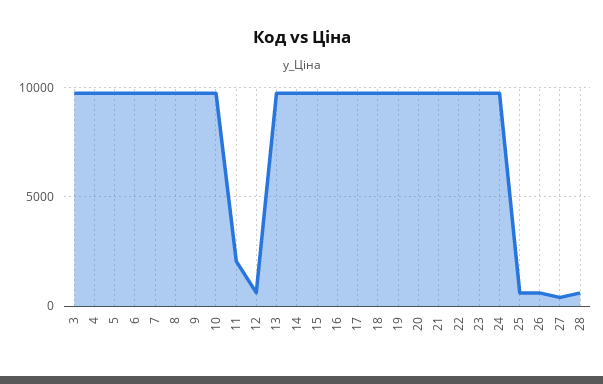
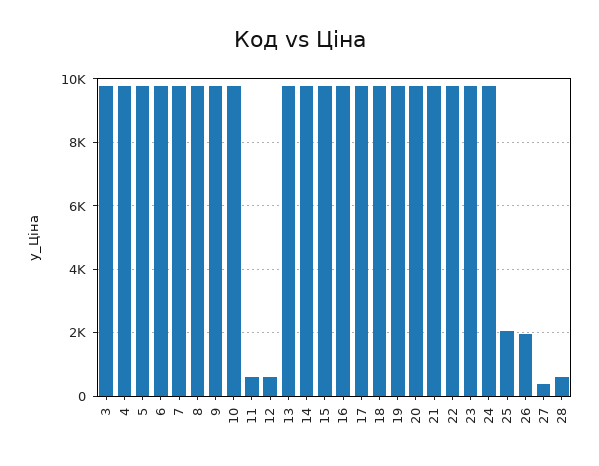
  {
    "3": 9800,
    "4": 9800,
    "5": 9800,
    "6": 9800,
    "7": 9800,
    "8": 9800,
    "9": 9800,
    "10": 9800,
-   "11": 2000,
+   "11": 600,
    "12": 600,
    "13": 9800,
    "14": 9800,
    "15": 9800,
    "16": 9800,
    "17": 9800,
    "18": 9800,
    "19": 9800,
    "20": 9800,
    "21": 9800,
    "22": 9800,
    "23": 9800,
    "24": 9800,
-   "25": 500,
+   "25": 2000,
-   "26": 500,
+   "26": 2000,
    "27": 400,
    "28": 600
  }

